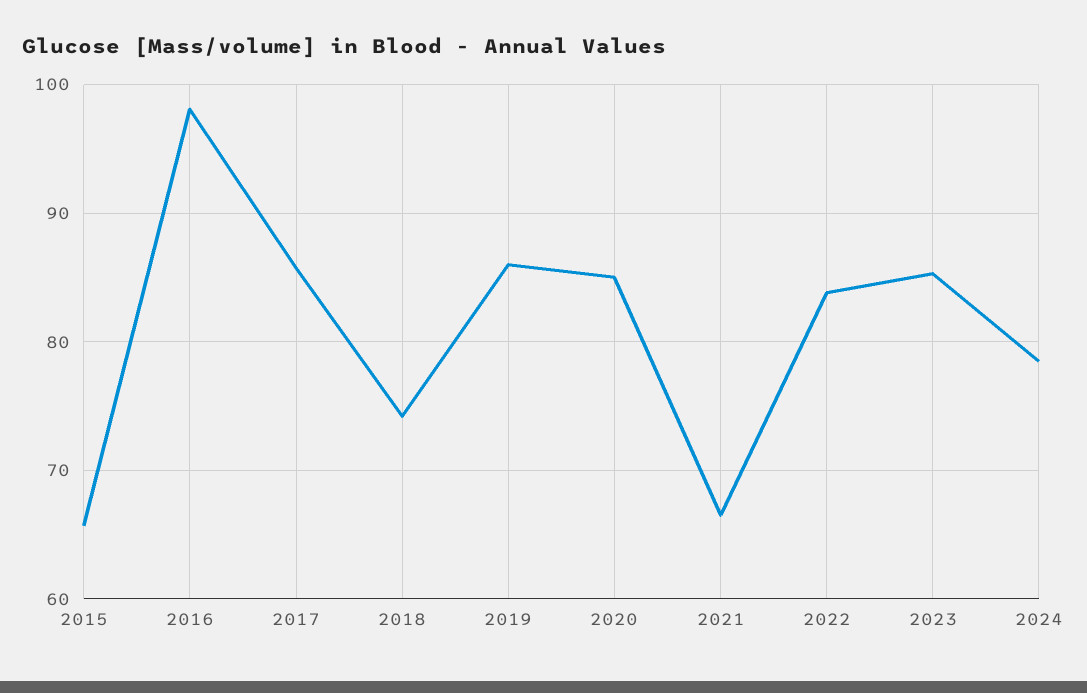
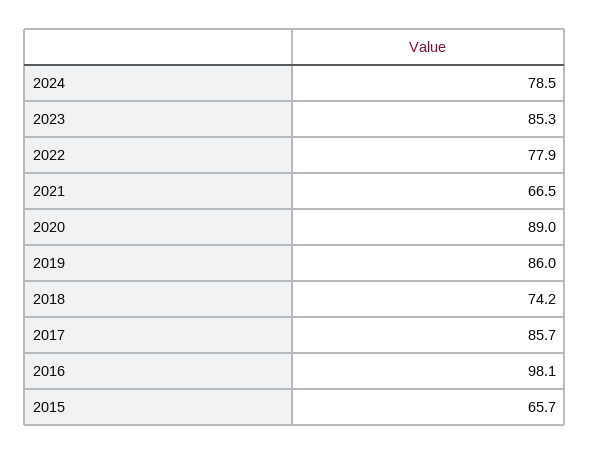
  {
    "2015": 65.7,
    "2016": 98.1,
    "2017": 85.7,
    "2018": 74.2,
    "2019": 86,
-   "2020": 85,
+   "2020": 89,
    "2021": 66.5,
-   "2022": 84,
+   "2022": 77.9,
    "2023": 85.3,
    "2024": 78.5
  }

